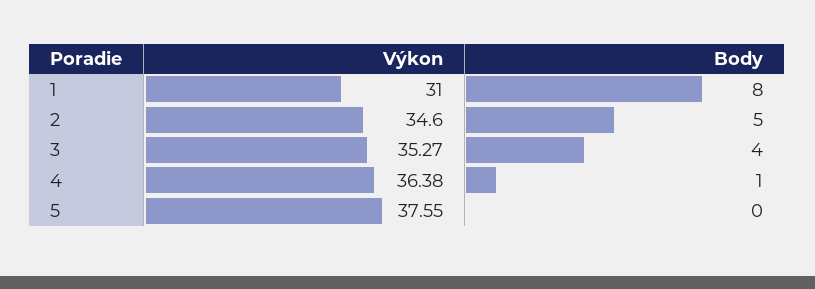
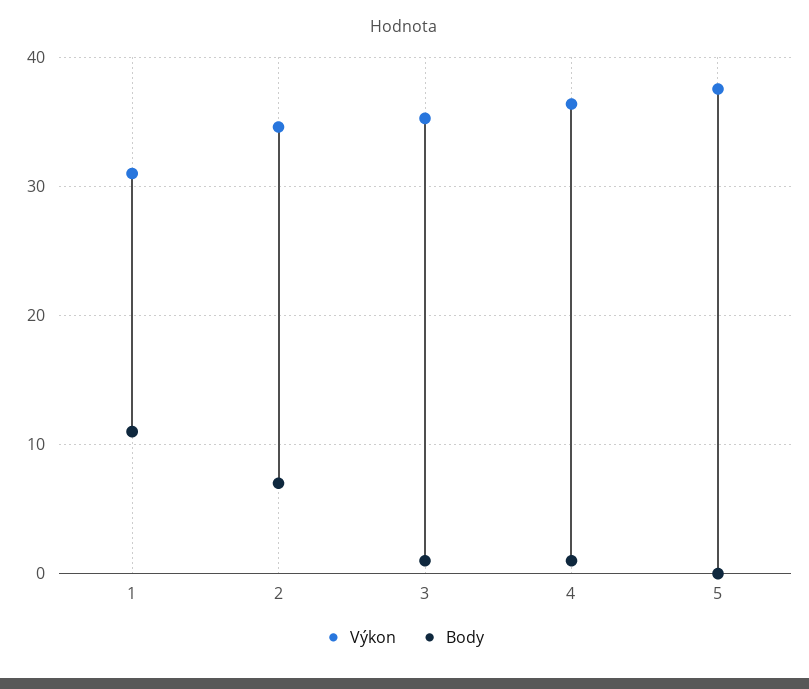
  {
    "Výkon": {
      "1": 31,
      "2": 34.6,
      "3": 35.27,
      "4": 36.38,
      "5": 37.55
    },
    "Body": {
-     "1": 8,
+     "1": 11,
-     "2": 5,
+     "2": 7,
-     "3": 4,
+     "3": 1,
      "4": 1,
      "5": 0
    }
  }

